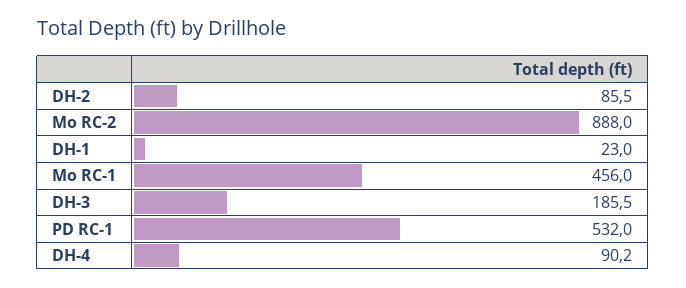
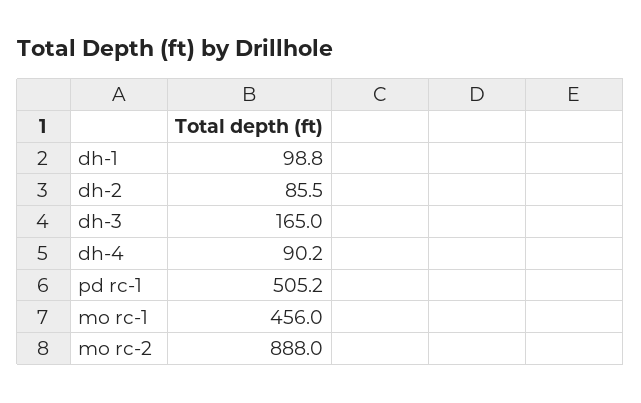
  {
    "DH-2": 85.5,
    "Mo RC-2": 888,
-   "DH-1": 23,
+   "DH-1": 98.8,
    "Mo RC-1": 456,
-   "DH-3": 185.5,
+   "DH-3": 165,
-   "PD RC-1": 532,
+   "PD RC-1": 505.2,
    "DH-4": 90.2
  }

